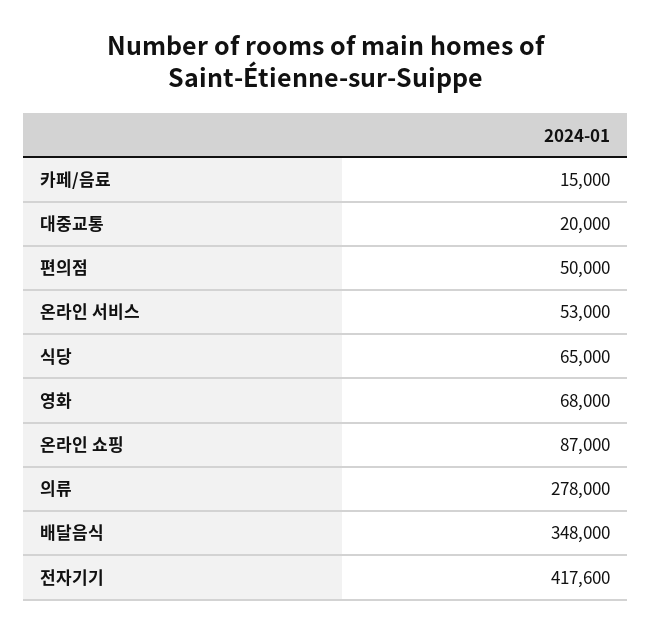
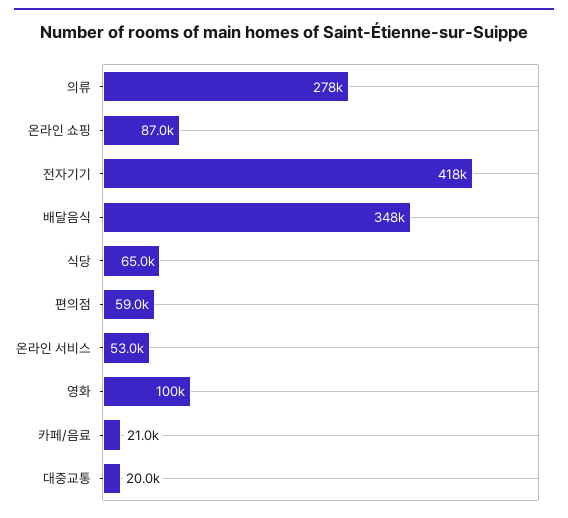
  {
-   "카페/음료": 15000,
+   "카페/음료": 21000,
    "대중교통": 20000,
-   "편의점": 50000,
+   "편의점": 59000,
    "온라인 서비스": 53000,
    "식당": 65000,
-   "영화": 68000,
+   "영화": 100000,
    "온라인 쇼핑": 87000,
    "의류": 278000,
    "배달음식": 348000,
    "전자기기": 417600
  }

